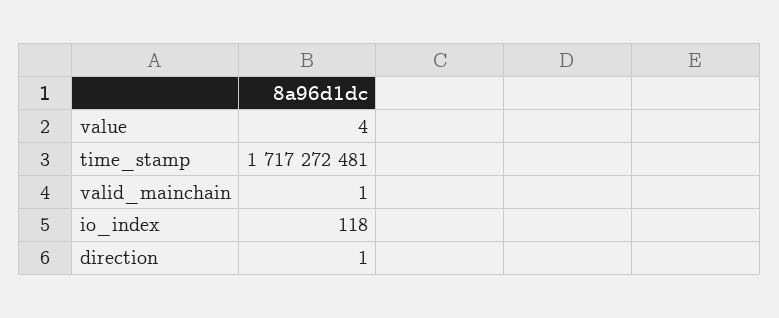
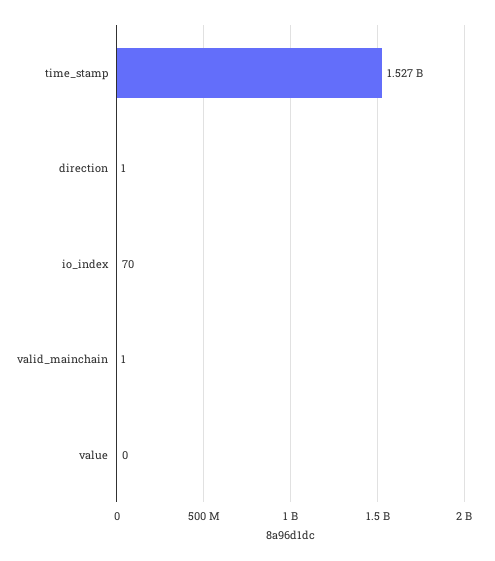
  {
-   "value": 4,
+   "value": 0,
-   "time_stamp": 1717272481,
+   "time_stamp": 1527000000,
    "valid_mainchain": 1,
-   "io_index": 118,
+   "io_index": 70,
    "direction": 1
  }

